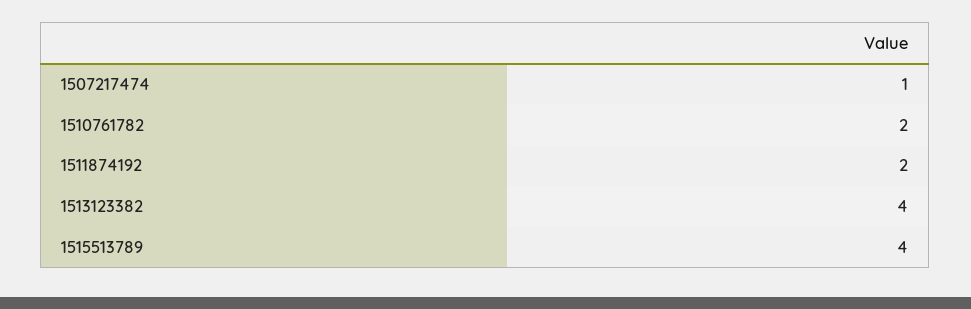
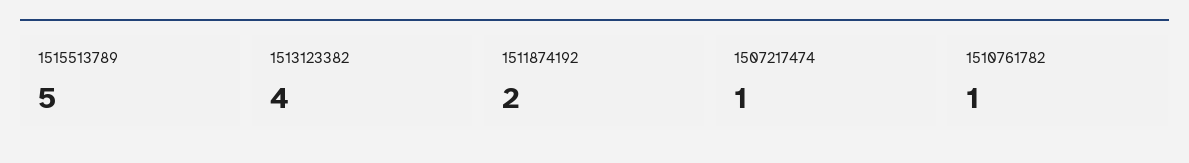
  {
    "1507217474": 1,
-   "1510761782": 2,
+   "1510761782": 1,
    "1511874192": 2,
    "1513123382": 4,
-   "1515513789": 4
+   "1515513789": 5
  }

